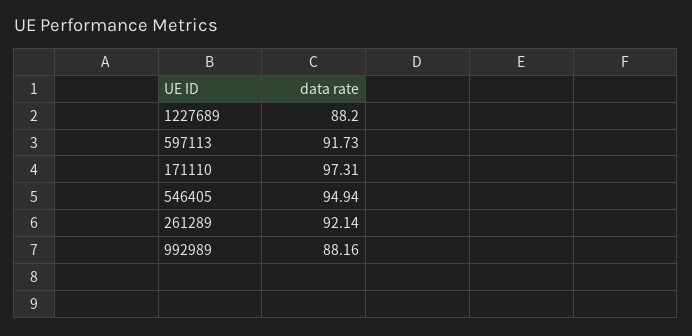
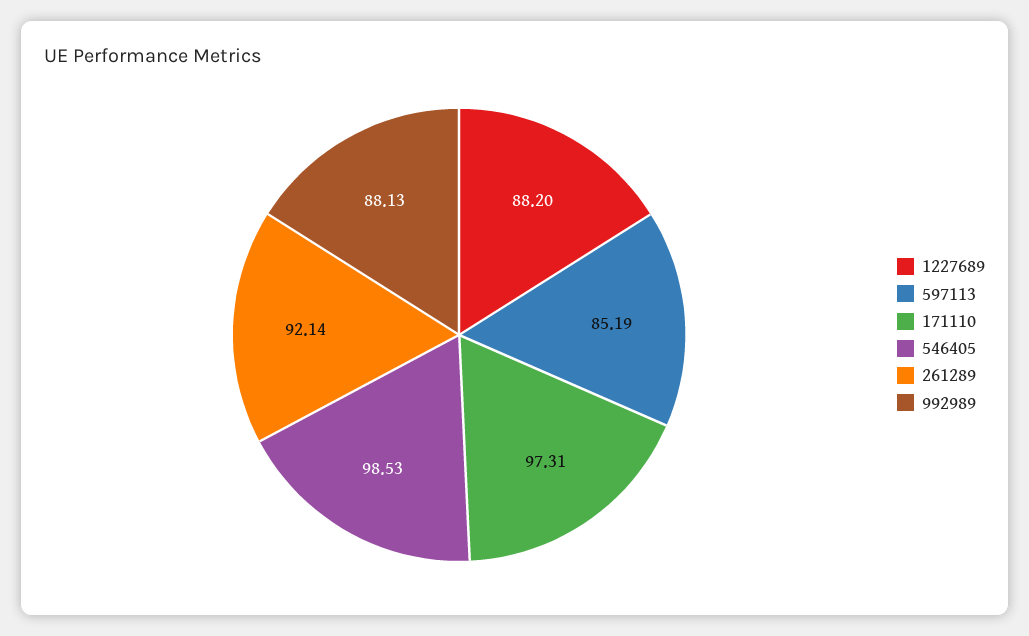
  {
    "1227689": 88.2,
-   "597113": 91.73,
+   "597113": 85.19,
    "171110": 97.31,
-   "546405": 94.94,
+   "546405": 98.53,
    "261289": 92.14,
-   "992989": 88.16
+   "992989": 88.13
  }

